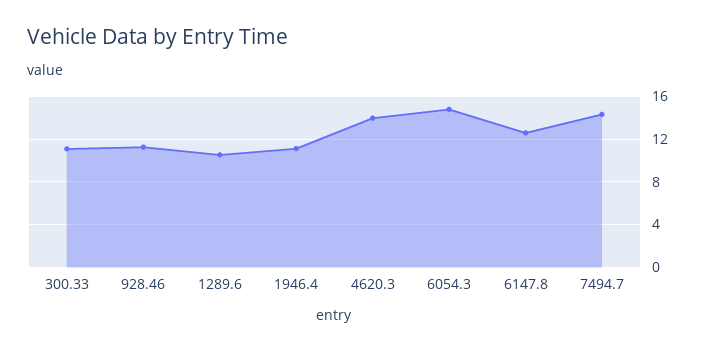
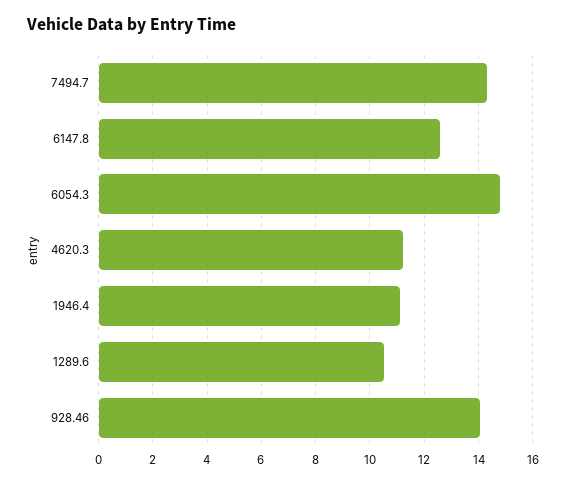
  {
-   "300.33": 11,
-   "928.46": 11,
+   "928.46": 14,
    "1289.6": 10.5,
    "1946.4": 11,
-   "4620.3": 14,
+   "4620.3": 11.25,
    "6054.3": 14.75,
    "6147.8": 12.5,
    "7494.7": 14.25
  }

